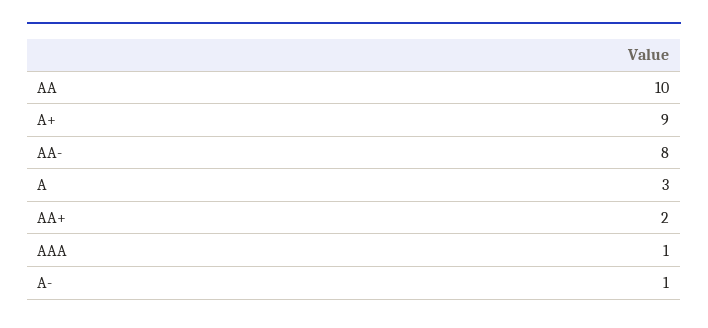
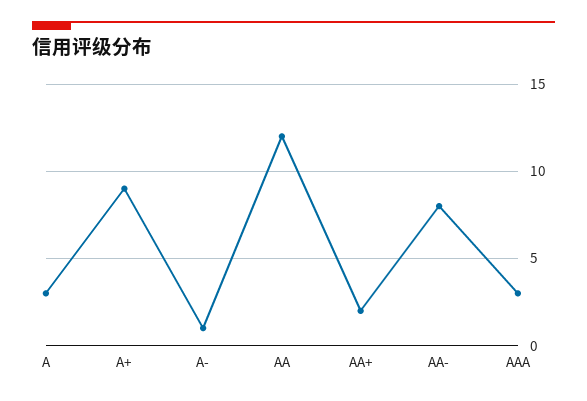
  {
-   "AA": 10,
+   "AA": 12,
    "A+": 9,
    "AA-": 8,
    "A": 3,
    "AA+": 2,
-   "AAA": 1,
+   "AAA": 3,
    "A-": 1
  }

